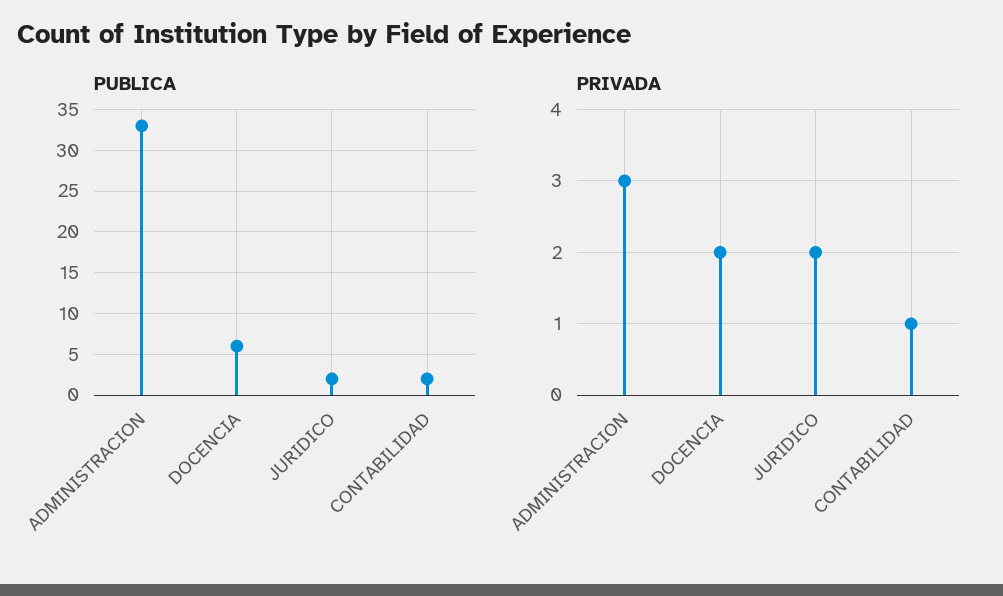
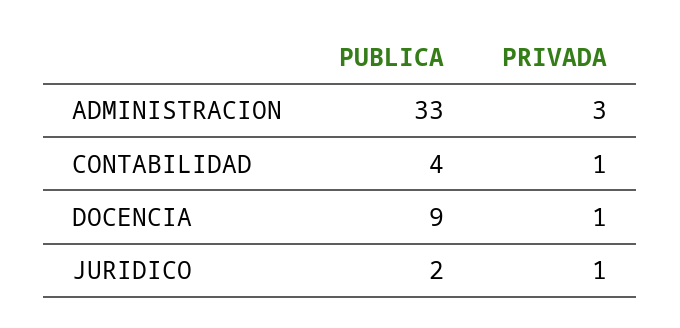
  {
    "PUBLICA": {
      "ADMINISTRACION": 33,
-     "DOCENCIA": 6,
+     "DOCENCIA": 9,
      "JURIDICO": 2,
-     "CONTABILIDAD": 2
+     "CONTABILIDAD": 4
    },
    "PRIVADA": {
      "ADMINISTRACION": 3,
-     "DOCENCIA": 2,
+     "DOCENCIA": 1,
-     "JURIDICO": 2,
+     "JURIDICO": 1,
      "CONTABILIDAD": 1
    }
  }

